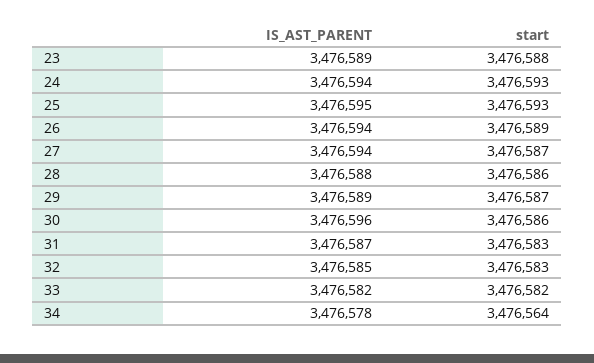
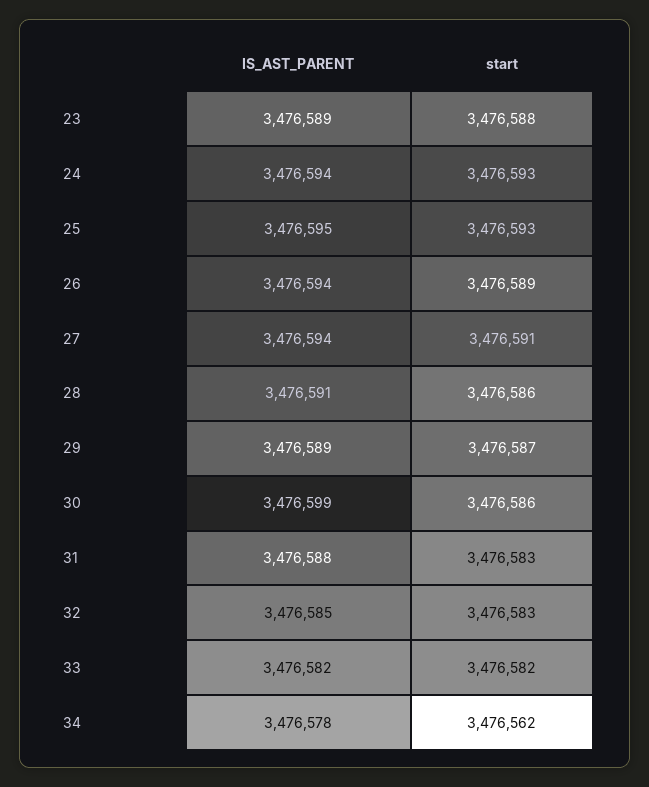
  {
    "IS_AST_PARENT": {
      "23": 3476589,
      "24": 3476594,
      "25": 3476595,
      "26": 3476594,
      "27": 3476594,
-     "28": 3476588,
+     "28": 3476591,
      "29": 3476589,
-     "30": 3476596,
+     "30": 3476599,
-     "31": 3476587,
+     "31": 3476588,
      "32": 3476585,
      "33": 3476582,
      "34": 3476578
    },
    "start": {
      "23": 3476588,
      "24": 3476593,
      "25": 3476593,
      "26": 3476589,
-     "27": 3476587,
+     "27": 3476591,
      "28": 3476586,
      "29": 3476587,
      "30": 3476586,
      "31": 3476583,
      "32": 3476583,
      "33": 3476582,
-     "34": 3476564
+     "34": 3476562
    }
  }

